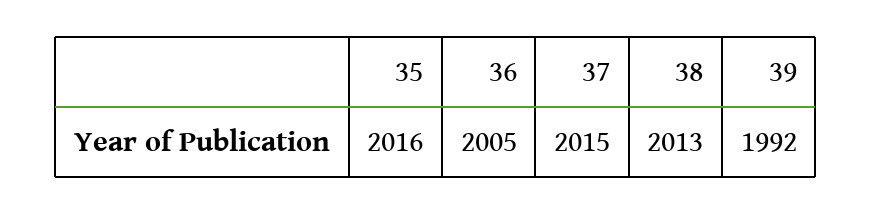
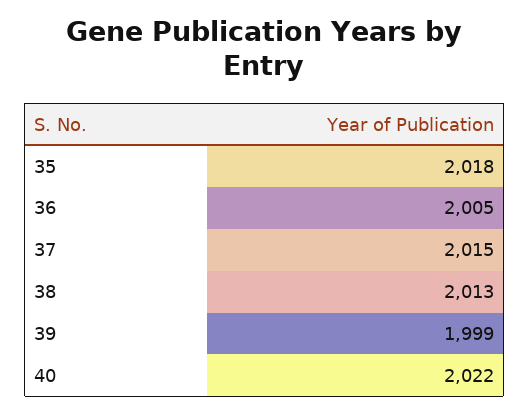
  {
-   "35": 2016,
+   "35": 2018,
    "36": 2005,
    "37": 2015,
    "38": 2013,
-   "39": 1992
+   "39": 1999,
+   "40": 2022
  }

